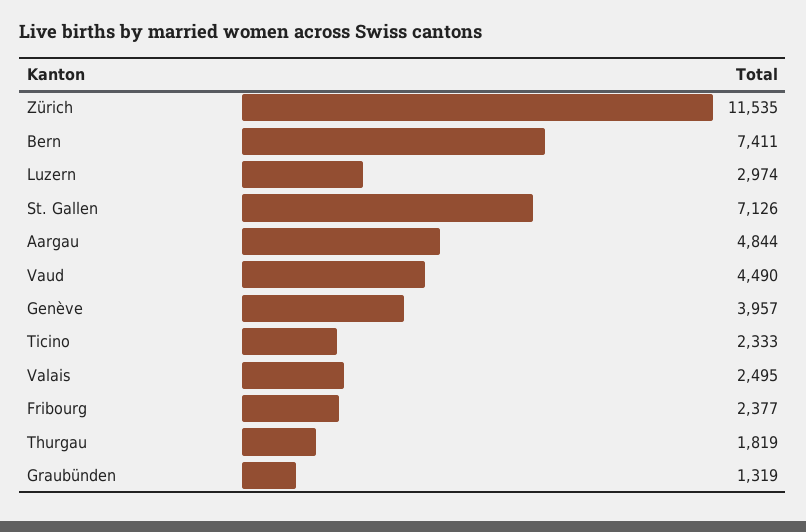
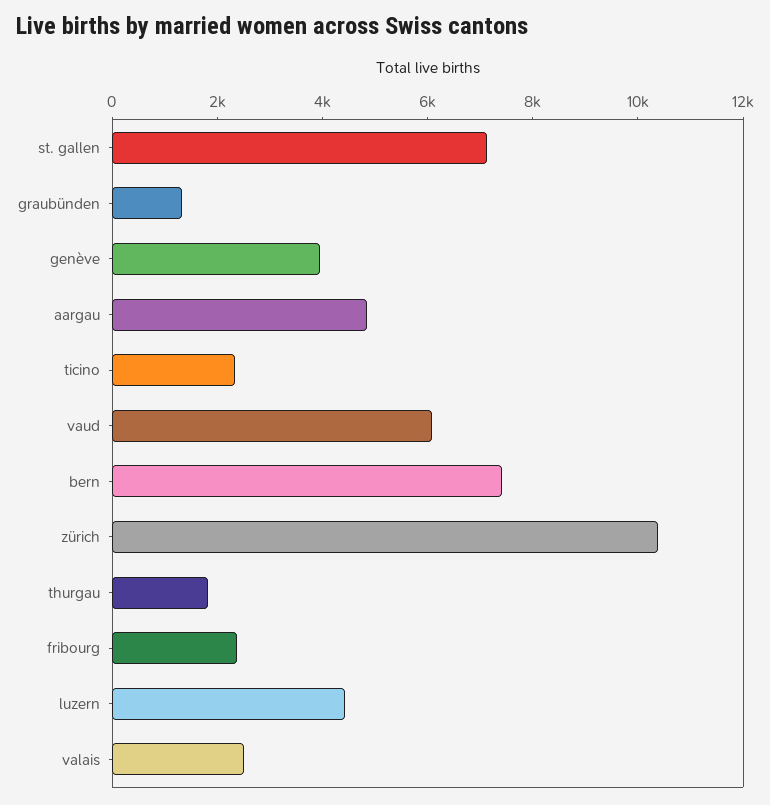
  {
-   "Zürich": 11535,
+   "Zürich": 10500,
    "Bern": 7411,
-   "Luzern": 2974,
+   "Luzern": 4500,
    "St. Gallen": 7126,
    "Aargau": 4844,
-   "Vaud": 4490,
+   "Vaud": 6000,
    "Genève": 3957,
    "Ticino": 2333,
    "Valais": 2495,
    "Fribourg": 2377,
    "Thurgau": 1819,
    "Graubünden": 1319
  }

